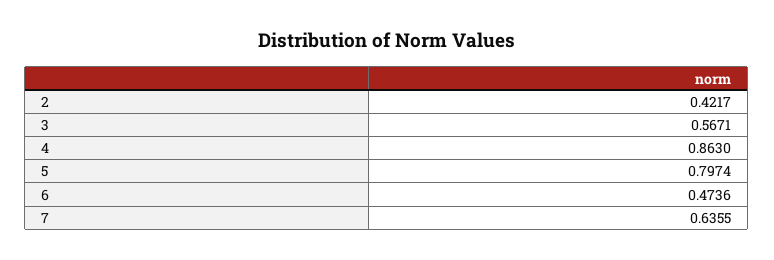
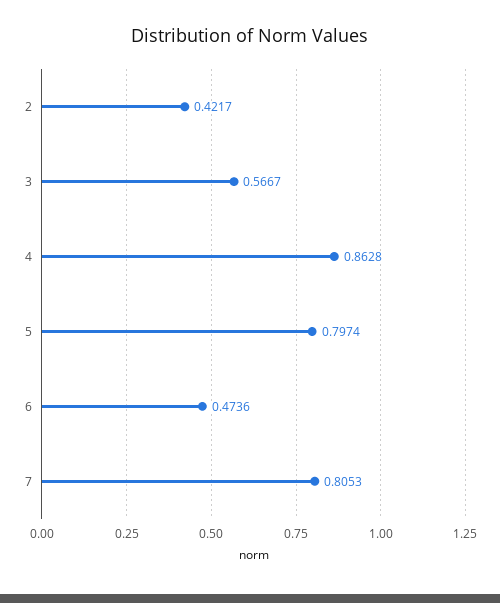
  {
    "2": 0.4217,
-   "3": 0.5671,
+   "3": 0.5667,
-   "4": 0.863,
+   "4": 0.8628,
    "5": 0.7974,
    "6": 0.4736,
-   "7": 0.6355
+   "7": 0.8053
  }

